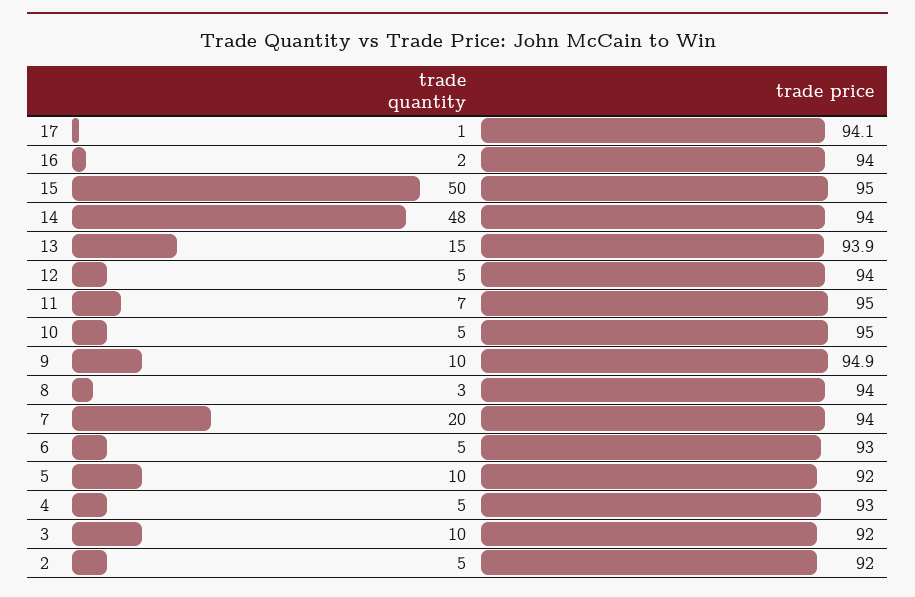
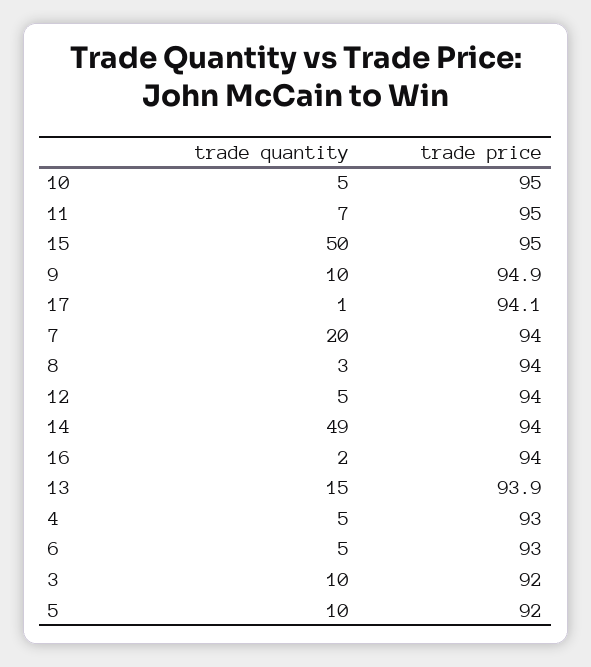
  {
    "trade quantity": {
      "17": 1,
      "16": 2,
      "15": 50,
-     "14": 48,
+     "14": 49,
      "13": 15,
      "12": 5,
      "11": 7,
      "10": 5,
      "9": 10,
      "8": 3,
      "7": 20,
      "6": 5,
      "5": 10,
      "4": 5,
-     "3": 10,
+     "3": 10
-     "2": 5
    },
    "trade price": {
      "17": 94.1,
      "16": 94,
      "15": 95,
      "14": 94,
      "13": 93.9,
      "12": 94,
      "11": 95,
      "10": 95,
      "9": 94.9,
      "8": 94,
      "7": 94,
      "6": 93,
      "5": 92,
      "4": 93,
-     "3": 92,
+     "3": 92
-     "2": 92
    }
  }

